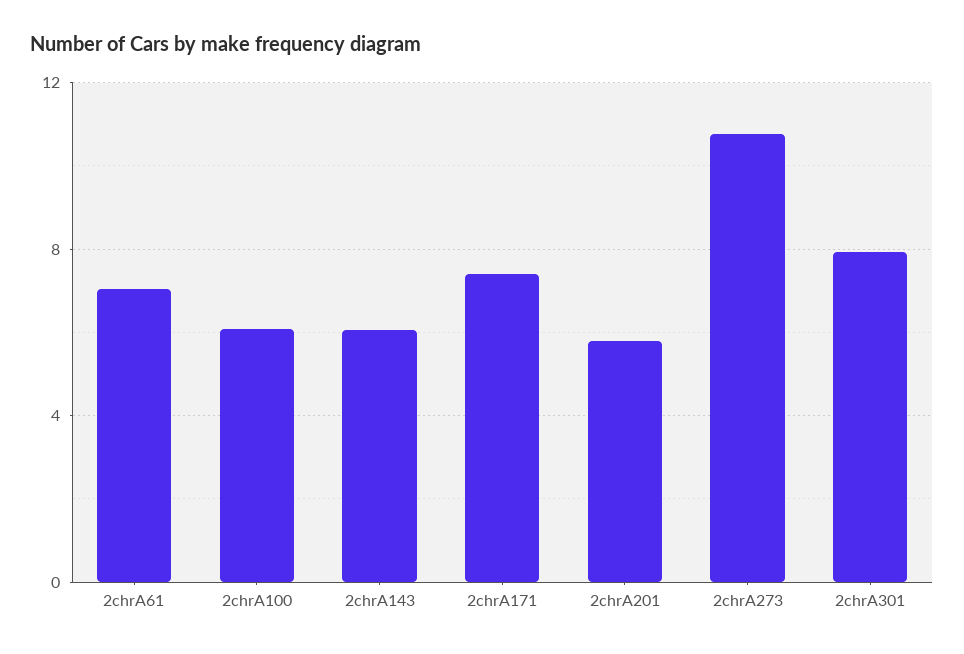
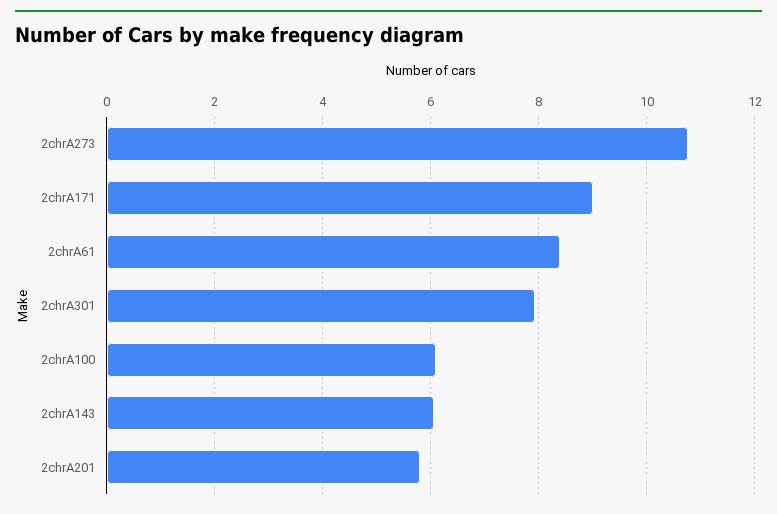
  {
-   "2chrA61": 7,
+   "2chrA61": 8.4,
    "2chrA100": 6,
    "2chrA143": 6,
-   "2chrA171": 7.5,
+   "2chrA171": 9,
    "2chrA201": 5.8,
    "2chrA273": 10.8,
    "2chrA301": 8
  }

